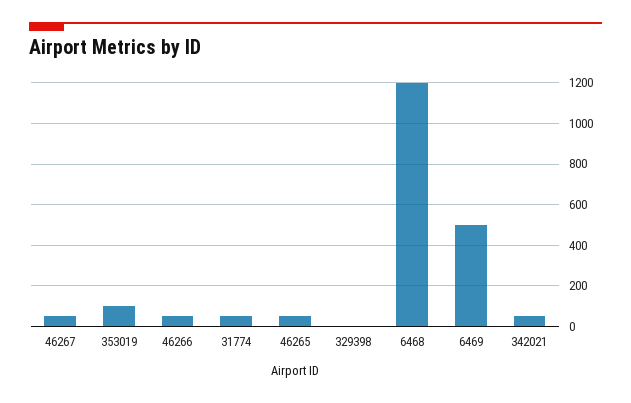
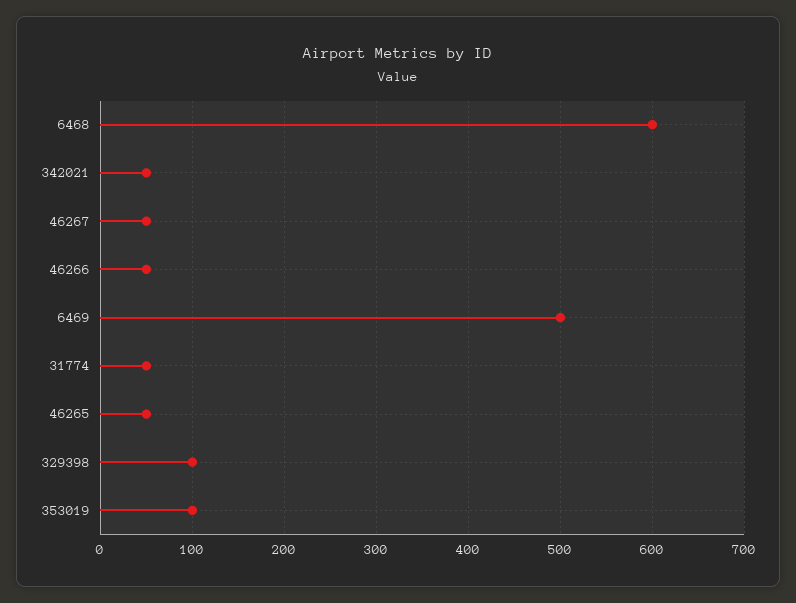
  {
    "46267": 50,
    "353019": 100,
    "46266": 50,
    "31774": 50,
    "46265": 50,
-   "329398": 0,
+   "329398": 100,
-   "6468": 1200,
+   "6468": 600,
    "6469": 500,
    "342021": 50
  }

